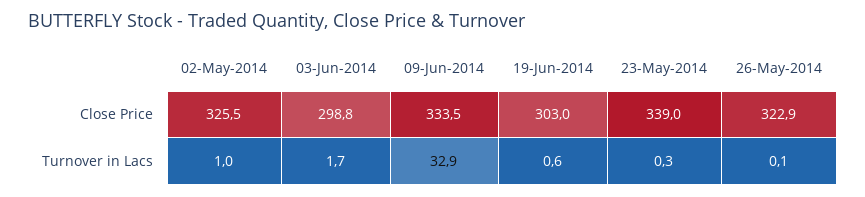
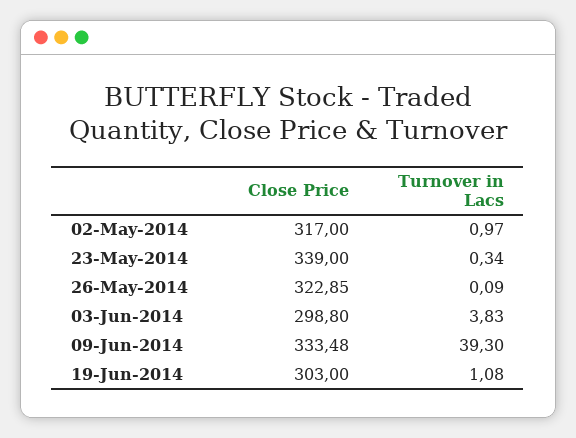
  {
    "02-May-2014": {
-     "Close Price": 325.5,
+     "Close Price": 317,
      "Turnover in Lacs": 0.97
    },
    "03-Jun-2014": {
      "Close Price": 298.8,
-     "Turnover in Lacs": 1.7
+     "Turnover in Lacs": 3.83
    },
    "09-Jun-2014": {
      "Close Price": 333.48,
-     "Turnover in Lacs": 32.9
+     "Turnover in Lacs": 39.3
    },
    "19-Jun-2014": {
      "Close Price": 303,
-     "Turnover in Lacs": 0.6
+     "Turnover in Lacs": 1.08
    },
    "23-May-2014": {
      "Close Price": 339,
      "Turnover in Lacs": 0.34
    },
    "26-May-2014": {
      "Close Price": 322.85,
      "Turnover in Lacs": 0.09
    }
  }

